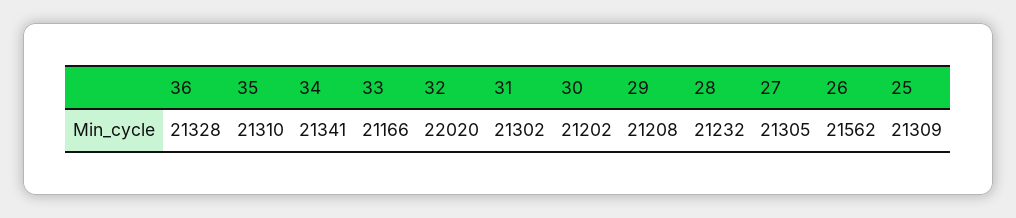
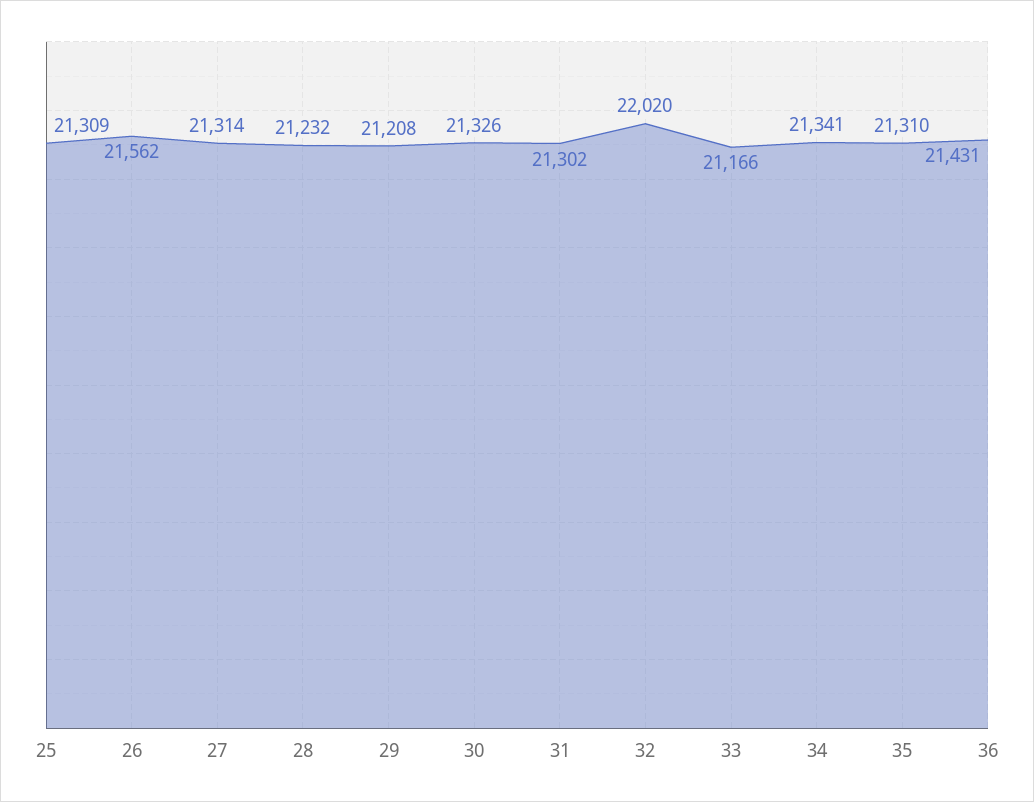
  {
-   "36": 21328,
+   "36": 21431,
    "35": 21310,
    "34": 21341,
    "33": 21166,
    "32": 22020,
    "31": 21302,
-   "30": 21202,
+   "30": 21326,
    "29": 21208,
    "28": 21232,
-   "27": 21305,
+   "27": 21314,
    "26": 21562,
    "25": 21309
  }

